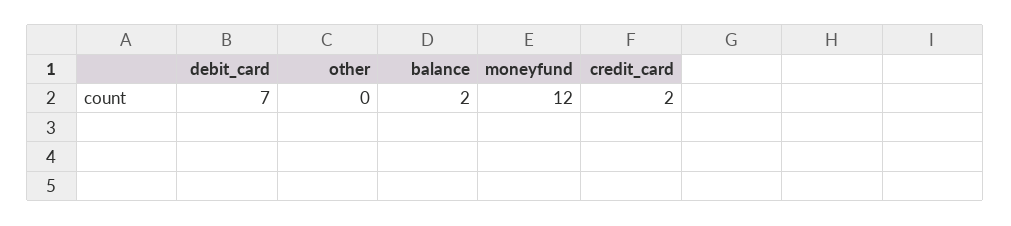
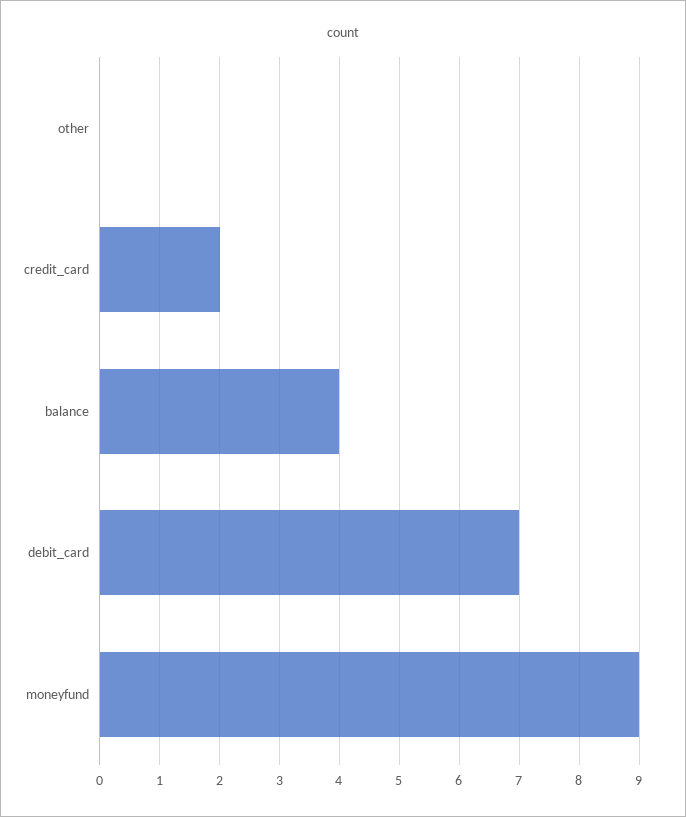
  {
    "debit_card": 7,
    "other": 0,
-   "balance": 2,
+   "balance": 4,
-   "moneyfund": 12,
+   "moneyfund": 9,
    "credit_card": 2
  }

